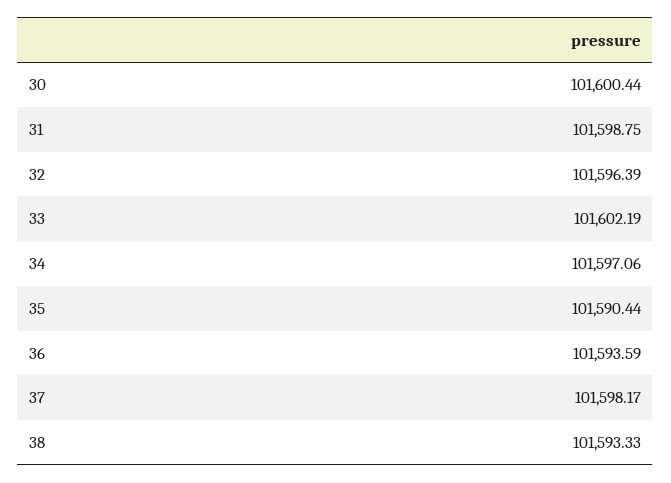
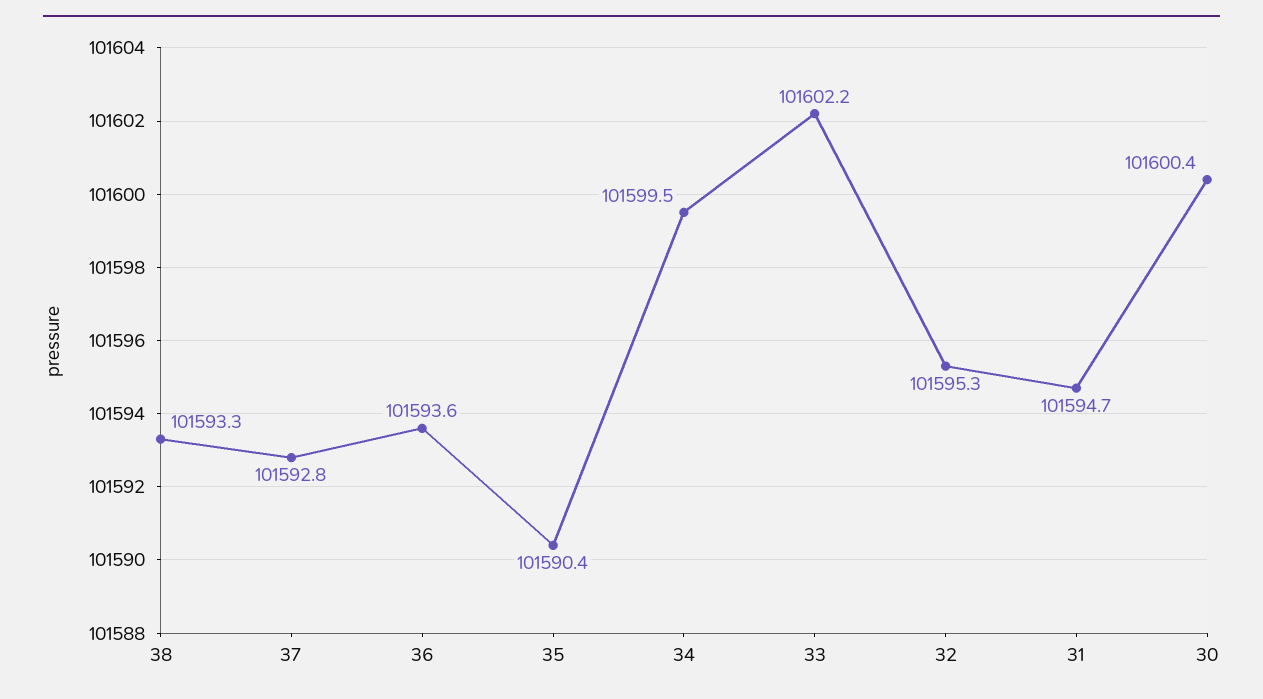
  {
    "30": 101600.44,
-   "31": 101598.75,
+   "31": 101594.7,
-   "32": 101596.39,
+   "32": 101595.3,
    "33": 101602.19,
-   "34": 101597.06,
+   "34": 101599.5,
    "35": 101590.44,
    "36": 101593.59,
-   "37": 101598.17,
+   "37": 101592.8,
    "38": 101593.33
  }

